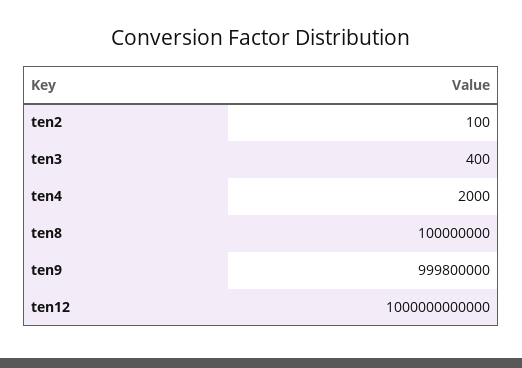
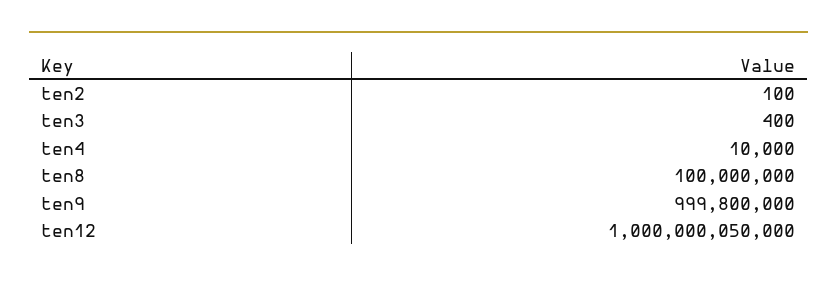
  {
    "ten2": 100,
    "ten3": 400,
-   "ten4": 2000,
+   "ten4": 10000,
    "ten8": 100000000,
    "ten9": 999800000,
-   "ten12": 1000000000000
+   "ten12": 1000000050000
  }

